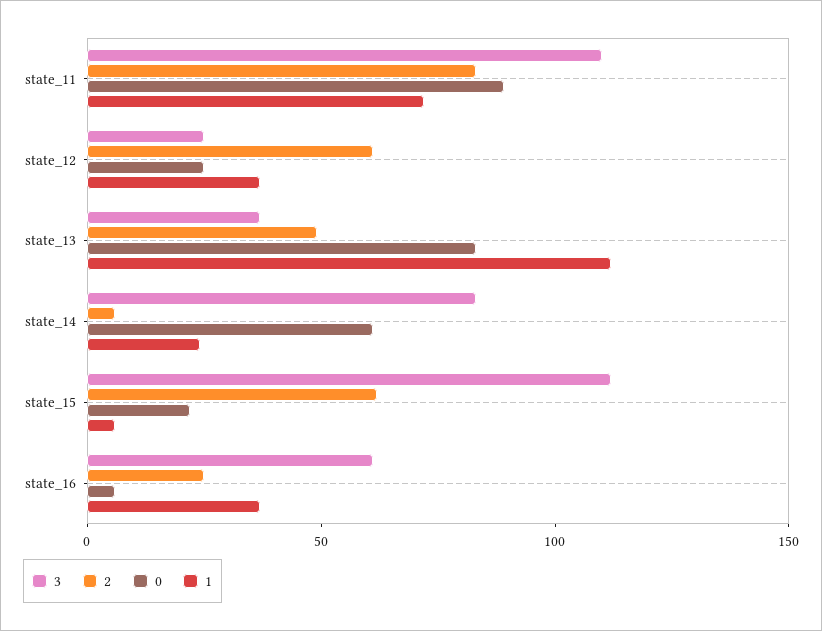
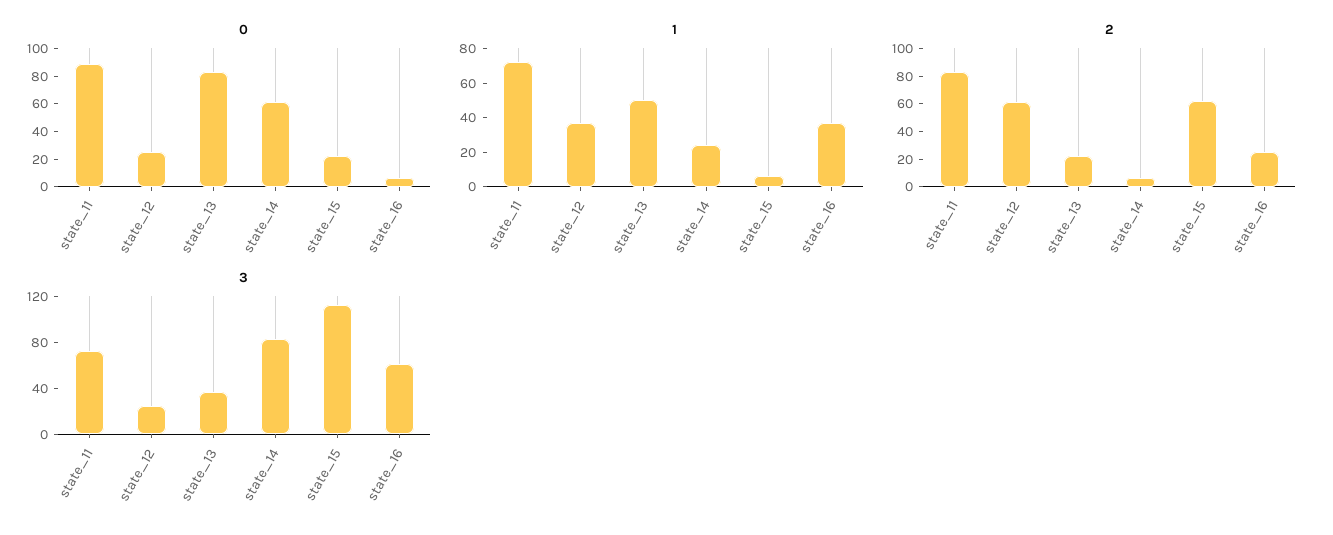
  {
    "3": {
-     "state_11": 110,
+     "state_11": 70,
      "state_12": 30,
      "state_13": 40,
      "state_14": 80,
      "state_15": 110,
      "state_16": 60
    },
    "2": {
      "state_11": 80,
      "state_12": 60,
-     "state_13": 50,
+     "state_13": 20,
      "state_14": 10,
      "state_15": 60,
      "state_16": 30
    },
    "0": {
      "state_11": 90,
      "state_12": 30,
      "state_13": 80,
      "state_14": 60,
      "state_15": 20,
      "state_16": 10
    },
    "1": {
      "state_11": 70,
      "state_12": 35,
-     "state_13": 110,
+     "state_13": 50,
      "state_14": 25,
      "state_15": 5,
      "state_16": 35
    }
  }

